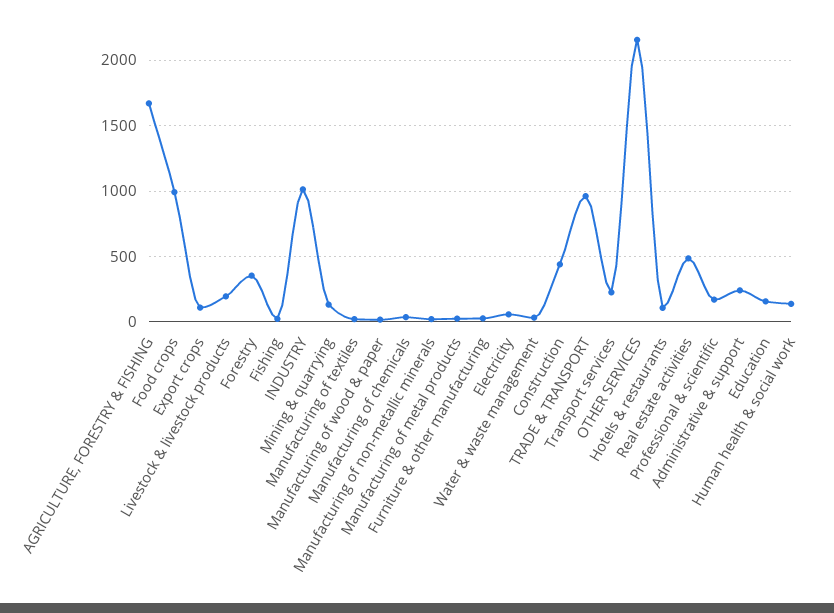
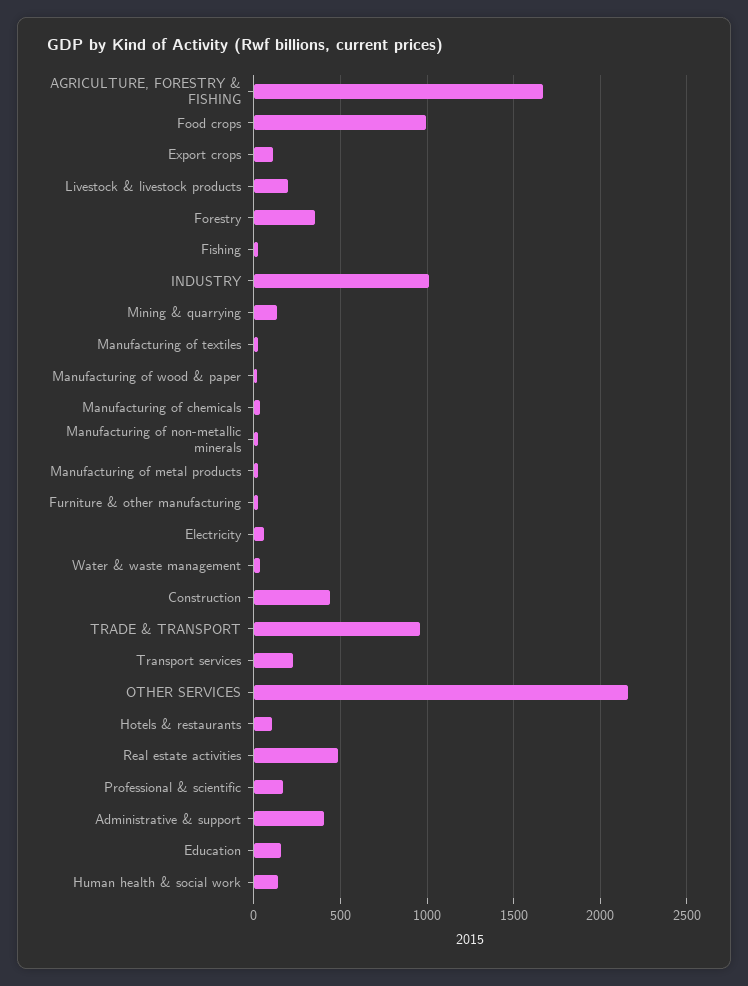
  {
    "AGRICULTURE, FORESTRY & FISHING": 1650,
    "Food crops": 1000,
    "Export crops": 100,
    "Livestock & livestock products": 200,
    "Forestry": 350,
    "Fishing": 0,
    "INDUSTRY": 1000,
    "Mining & quarrying": 150,
    "Manufacturing of textiles": 0,
    "Manufacturing of wood & paper": 0,
    "Manufacturing of chemicals": 50,
    "Manufacturing of non-metallic minerals": 0,
    "Manufacturing of metal products": 50,
    "Furniture & other manufacturing": 50,
    "Electricity": 50,
    "Water & waste management": 50,
    "Construction": 450,
    "TRADE & TRANSPORT": 950,
    "Transport services": 250,
    "OTHER SERVICES": 2150,
    "Hotels & restaurants": 100,
    "Real estate activities": 500,
    "Professional & scientific": 150,
-   "Administrative & support": 250,
+   "Administrative & support": 400,
    "Education": 150,
    "Human health & social work": 150
  }

